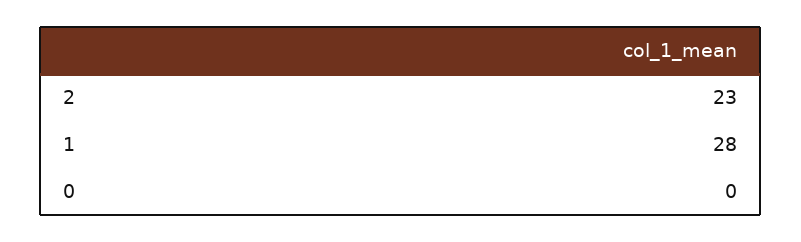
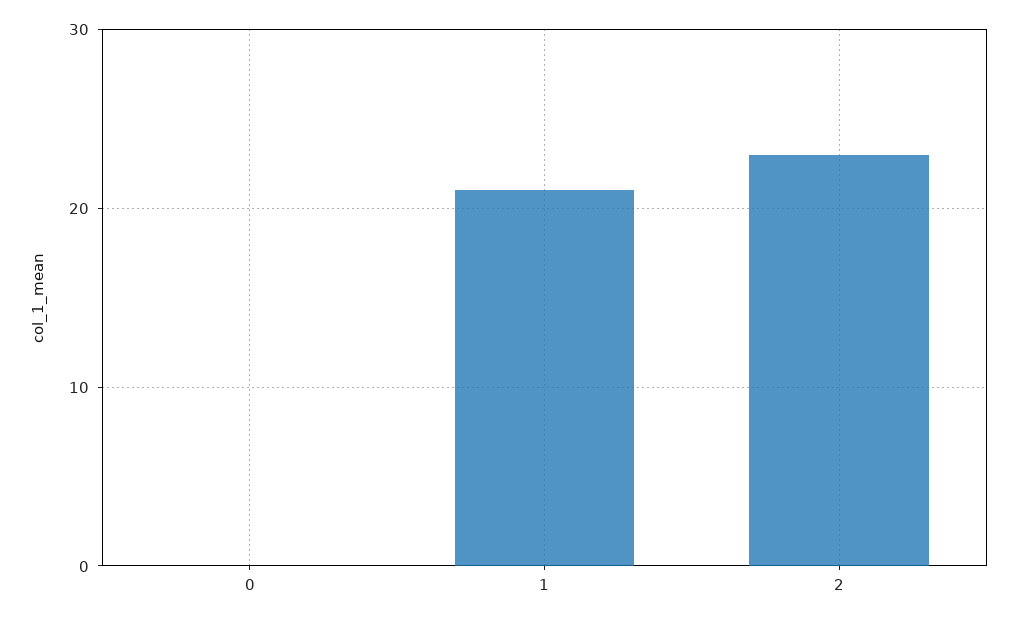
  {
    "2": 23,
-   "1": 28,
+   "1": 21,
    "0": 0
  }

